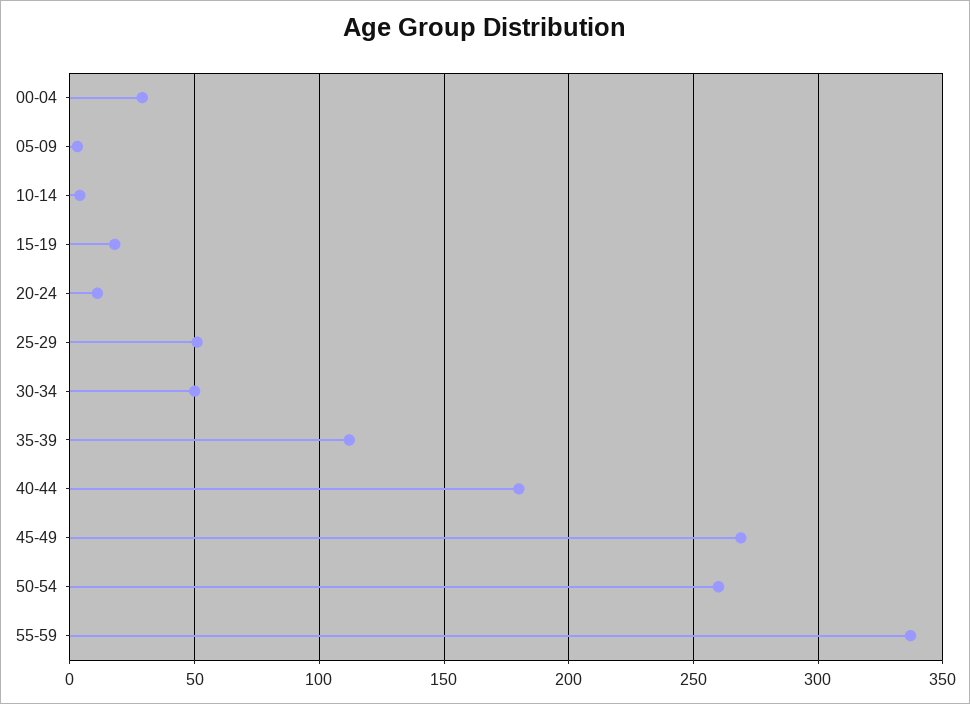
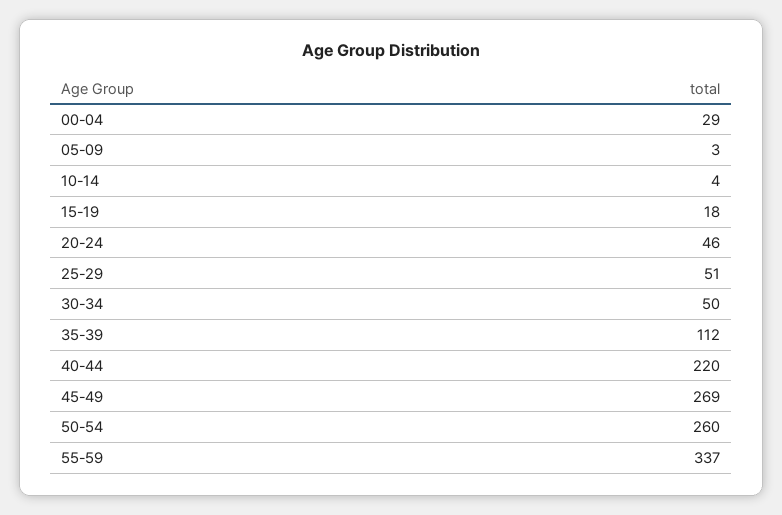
  {
    "00-04": 29,
    "05-09": 3,
    "10-14": 4,
    "15-19": 18,
-   "20-24": 10,
+   "20-24": 46,
    "25-29": 51,
    "30-34": 50,
    "35-39": 112,
-   "40-44": 180,
+   "40-44": 220,
    "45-49": 269,
    "50-54": 260,
    "55-59": 337
  }

